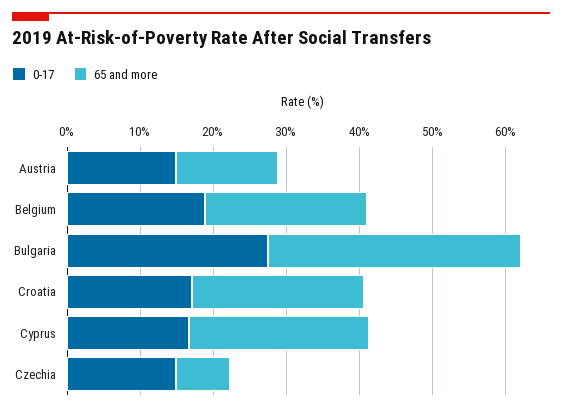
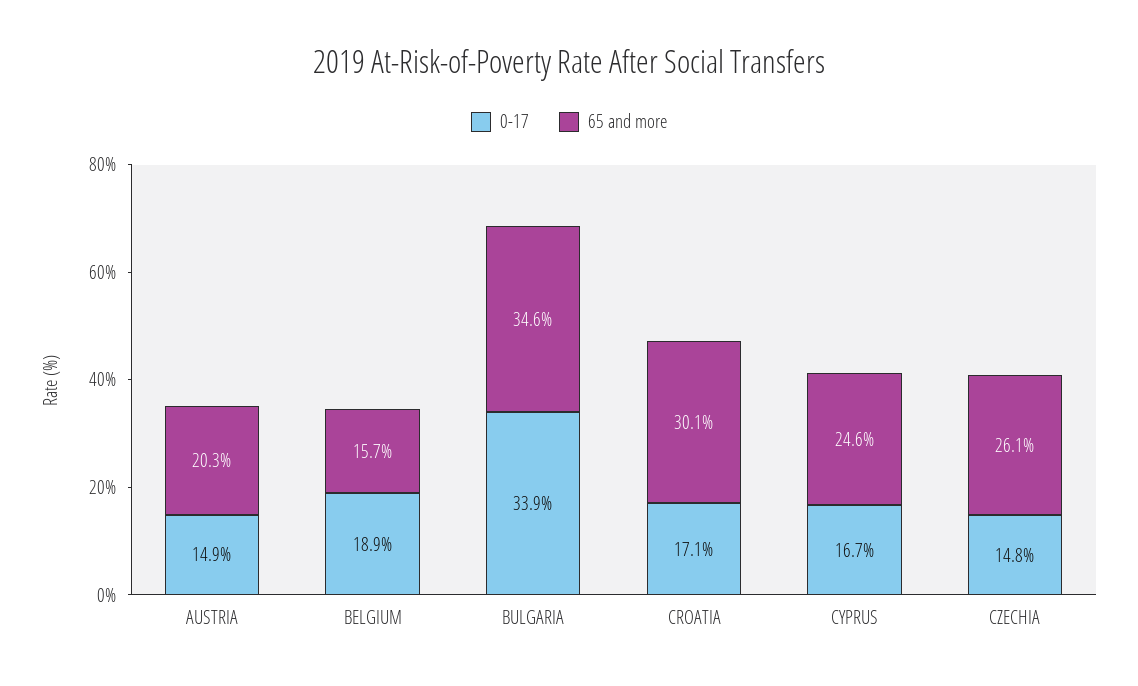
  {
    "0-17": {
      "Austria": 14.9,
      "Belgium": 18.9,
-     "Bulgaria": 28,
+     "Bulgaria": 33.9,
      "Croatia": 17.1,
      "Cyprus": 16.7,
      "Czechia": 14.8
    },
    "65 and more": {
-     "Austria": 14,
+     "Austria": 20.3,
-     "Belgium": 22,
+     "Belgium": 15.7,
      "Bulgaria": 34.6,
-     "Croatia": 24,
+     "Croatia": 30.1,
      "Cyprus": 24.6,
-     "Czechia": 8
+     "Czechia": 26.1
    }
  }

